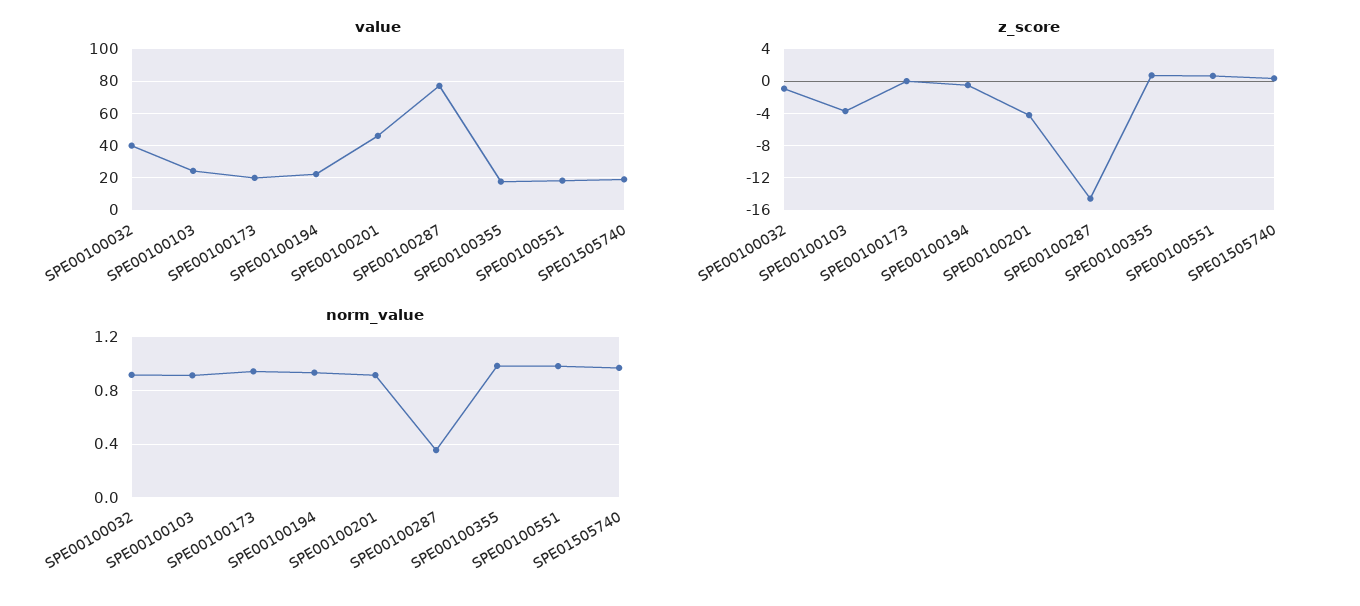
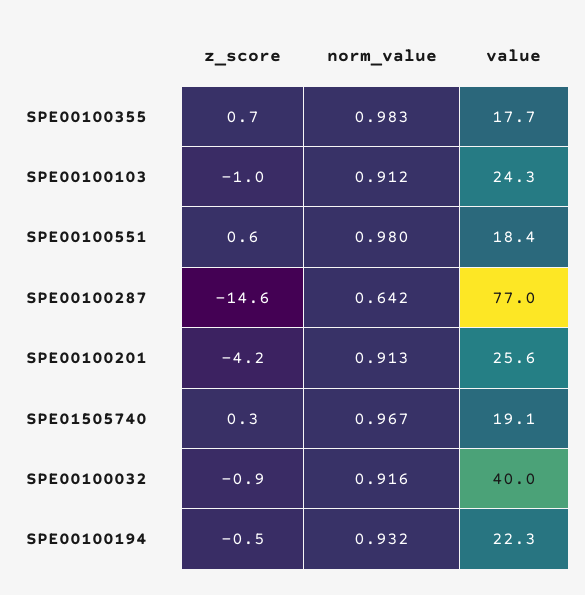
  {
    "value": {
      "SPE00100032": 40,
      "SPE00100103": 24.3,
-     "SPE00100173": 20,
      "SPE00100194": 22.3,
-     "SPE00100201": 45,
+     "SPE00100201": 25.6,
      "SPE00100287": 77,
      "SPE00100355": 17.7,
      "SPE00100551": 18.4,
      "SPE01505740": 19.1
    },
    "z_score": {
      "SPE00100032": -0.9,
-     "SPE00100103": -4,
+     "SPE00100103": -1,
-     "SPE00100173": 0,
      "SPE00100194": -0.5,
      "SPE00100201": -4.2,
      "SPE00100287": -14.6,
      "SPE00100355": 0.7,
      "SPE00100551": 0.6,
      "SPE01505740": 0.3
    },
    "norm_value": {
      "SPE00100032": 0.916,
      "SPE00100103": 0.912,
-     "SPE00100173": 0.95,
      "SPE00100194": 0.932,
      "SPE00100201": 0.913,
-     "SPE00100287": 0.35,
+     "SPE00100287": 0.642,
      "SPE00100355": 0.983,
      "SPE00100551": 0.98,
      "SPE01505740": 0.967
    }
  }

